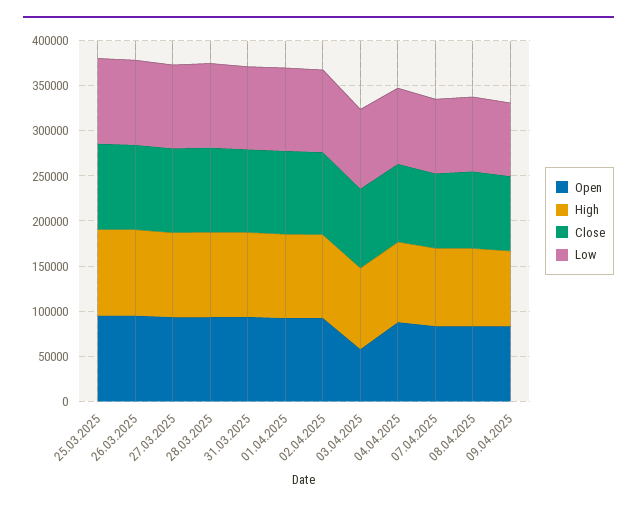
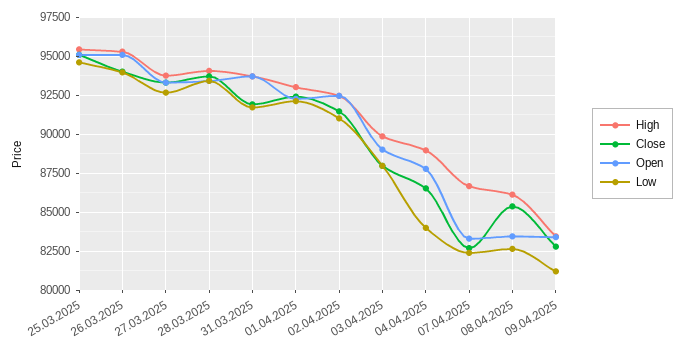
  {
    "Open": {
      "25.03.2025": 95000,
      "26.03.2025": 95000,
      "27.03.2025": 93500,
      "28.03.2025": 93500,
      "31.03.2025": 93500,
      "01.04.2025": 92500,
      "02.04.2025": 92500,
-     "03.04.2025": 60000,
+     "03.04.2025": 89000,
      "04.04.2025": 88000,
      "07.04.2025": 83500,
      "08.04.2025": 83500,
      "09.04.2025": 83500
    },
    "High": {
      "25.03.2025": 95500,
      "26.03.2025": 95500,
      "27.03.2025": 94000,
      "28.03.2025": 94000,
      "31.03.2025": 93500,
      "01.04.2025": 93000,
      "02.04.2025": 92500,
      "03.04.2025": 90000,
      "04.04.2025": 89000,
      "07.04.2025": 86500,
      "08.04.2025": 86000,
      "09.04.2025": 83500
    },
    "Close": {
      "25.03.2025": 95000,
      "26.03.2025": 94000,
      "27.03.2025": 93500,
      "28.03.2025": 93500,
      "31.03.2025": 92000,
      "01.04.2025": 92500,
      "02.04.2025": 91500,
      "03.04.2025": 88000,
      "04.04.2025": 86500,
      "07.04.2025": 82500,
      "08.04.2025": 85500,
      "09.04.2025": 83000
    },
    "Low": {
      "25.03.2025": 94500,
      "26.03.2025": 94000,
      "27.03.2025": 92500,
      "28.03.2025": 93500,
      "31.03.2025": 91500,
      "01.04.2025": 92000,
      "02.04.2025": 91000,
      "03.04.2025": 88000,
      "04.04.2025": 84000,
      "07.04.2025": 82500,
      "08.04.2025": 82500,
      "09.04.2025": 81000
    }
  }

